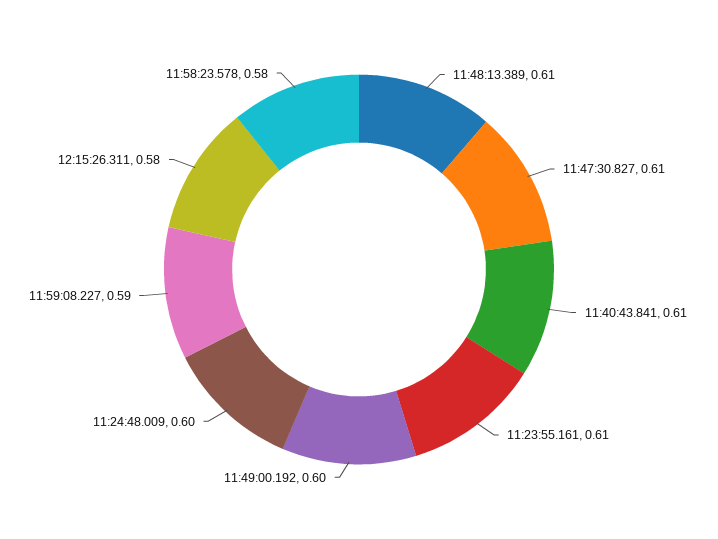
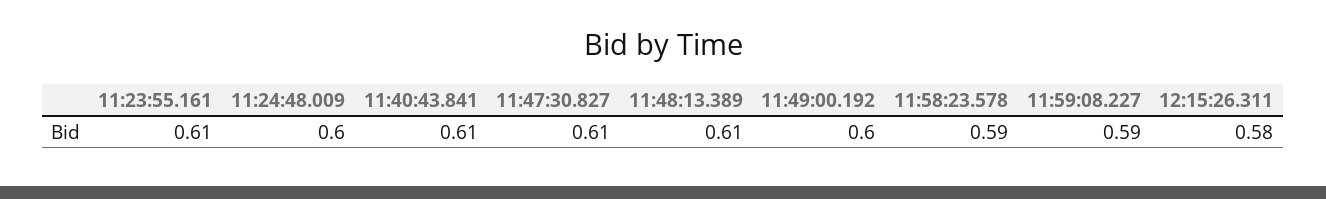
  {
    "11:48:13.389": 0.61,
    "11:47:30.827": 0.61,
    "11:40:43.841": 0.61,
    "11:23:55.161": 0.61,
    "11:49:00.192": 0.6,
    "11:24:48.009": 0.6,
    "11:59:08.227": 0.59,
    "12:15:26.311": 0.58,
-   "11:58:23.578": 0.58
+   "11:58:23.578": 0.59
  }

